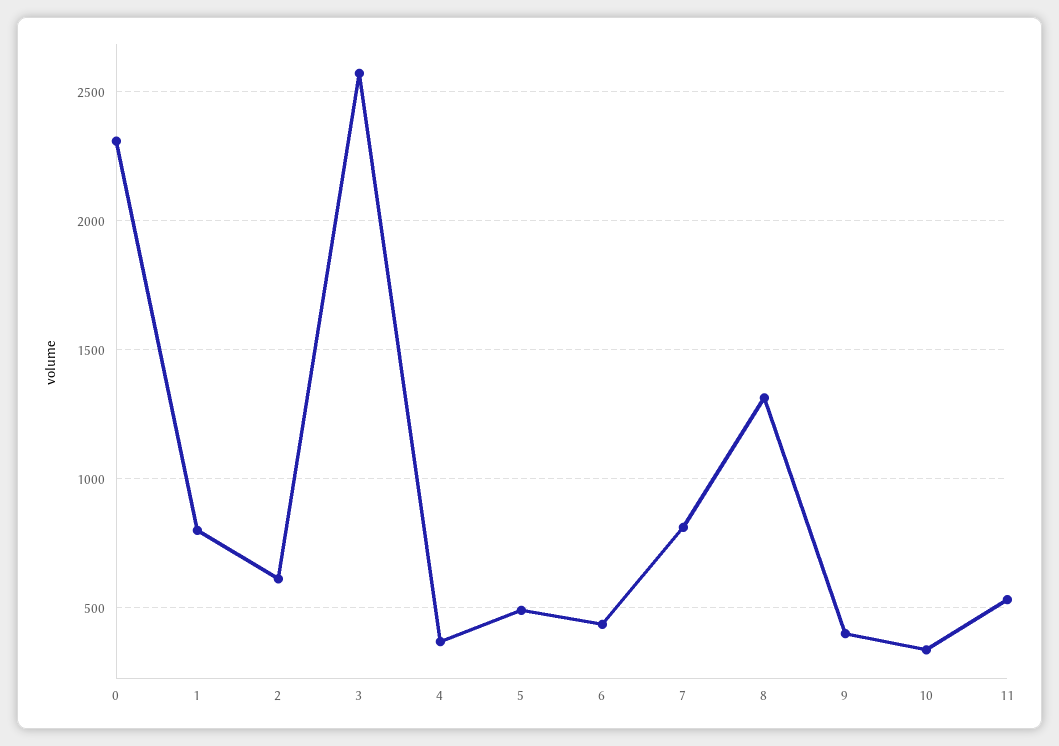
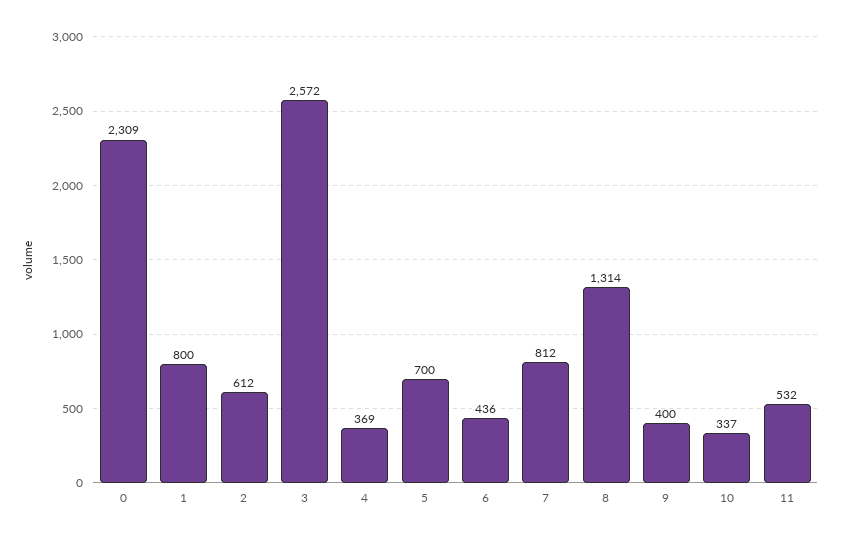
  {
    "0": 2309,
    "1": 800,
    "2": 612,
    "3": 2572,
    "4": 369,
-   "5": 500,
+   "5": 700,
    "6": 436,
    "7": 812,
    "8": 1314,
    "9": 400,
    "10": 337,
    "11": 532
  }

